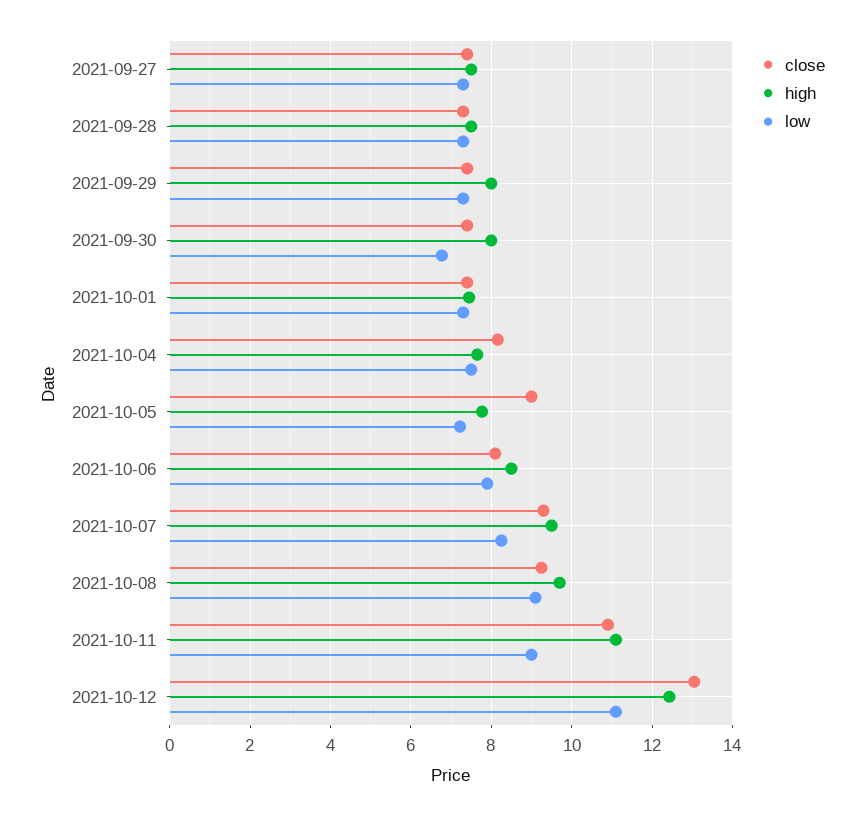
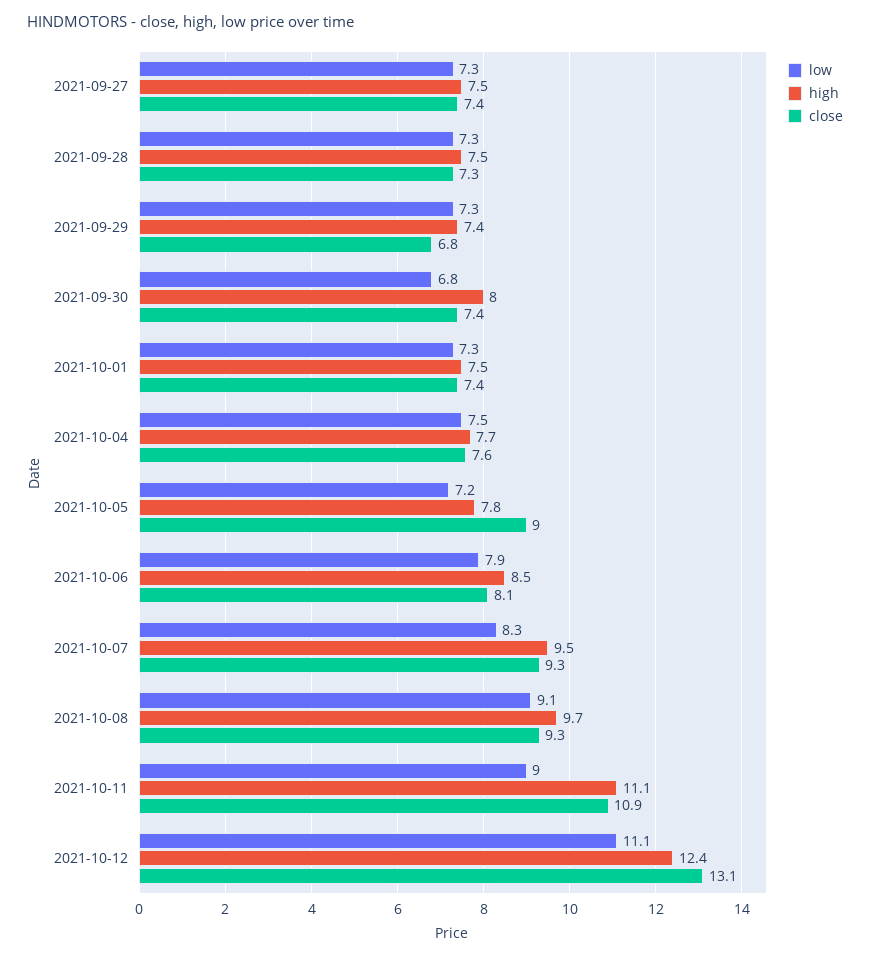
  {
    "close": {
      "2021-09-27": 7.4,
      "2021-09-28": 7.3,
-     "2021-09-29": 7.4,
+     "2021-09-29": 6.8,
      "2021-09-30": 7.4,
      "2021-10-01": 7.4,
-     "2021-10-04": 8.2,
+     "2021-10-04": 7.6,
      "2021-10-05": 9,
      "2021-10-06": 8.1,
      "2021-10-07": 9.3,
      "2021-10-08": 9.3,
      "2021-10-11": 10.9,
      "2021-10-12": 13.1
    },
    "high": {
      "2021-09-27": 7.5,
      "2021-09-28": 7.5,
-     "2021-09-29": 8,
+     "2021-09-29": 7.4,
      "2021-09-30": 8,
      "2021-10-01": 7.5,
      "2021-10-04": 7.7,
      "2021-10-05": 7.8,
      "2021-10-06": 8.5,
      "2021-10-07": 9.5,
      "2021-10-08": 9.7,
      "2021-10-11": 11.1,
      "2021-10-12": 12.4
    },
    "low": {
      "2021-09-27": 7.3,
      "2021-09-28": 7.3,
      "2021-09-29": 7.3,
      "2021-09-30": 6.8,
      "2021-10-01": 7.3,
      "2021-10-04": 7.5,
      "2021-10-05": 7.2,
      "2021-10-06": 7.9,
      "2021-10-07": 8.3,
      "2021-10-08": 9.1,
      "2021-10-11": 9,
      "2021-10-12": 11.1
    }
  }

